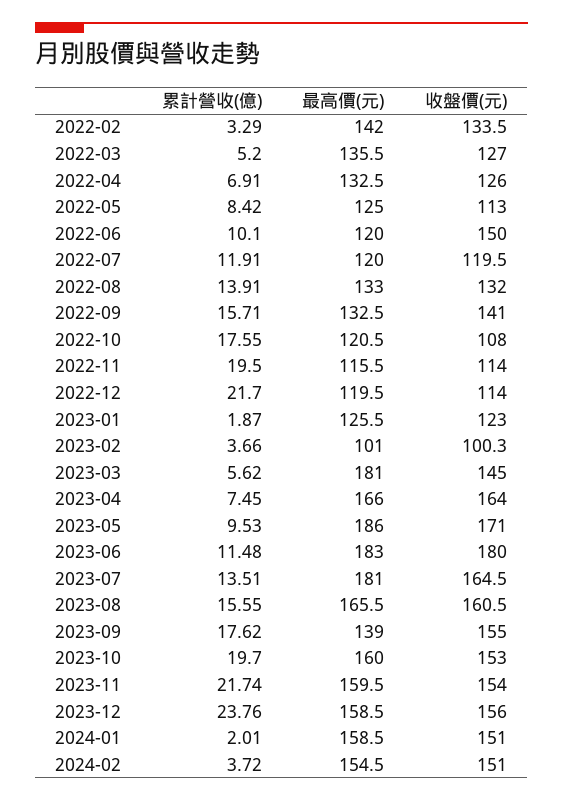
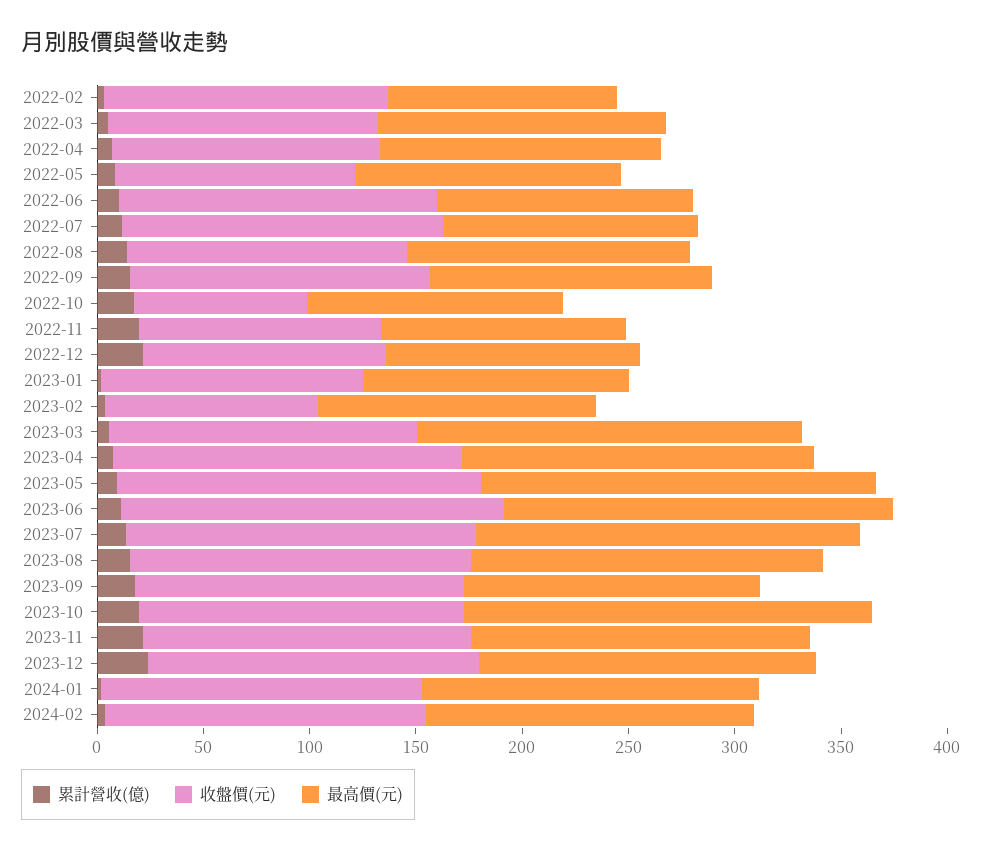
  {
    "累計營收(億)": {
      "2022-02": 3.29,
      "2022-03": 5.2,
      "2022-04": 6.91,
      "2022-05": 8.42,
      "2022-06": 10.1,
      "2022-07": 11.91,
      "2022-08": 13.91,
      "2022-09": 15.71,
      "2022-10": 17.55,
      "2022-11": 19.5,
      "2022-12": 21.7,
      "2023-01": 1.87,
      "2023-02": 3.66,
      "2023-03": 5.62,
      "2023-04": 7.45,
      "2023-05": 9.53,
      "2023-06": 11.48,
      "2023-07": 13.51,
      "2023-08": 15.55,
      "2023-09": 17.62,
      "2023-10": 19.7,
      "2023-11": 21.74,
      "2023-12": 23.76,
      "2024-01": 2.01,
      "2024-02": 3.72
    },
    "最高價(元)": {
-     "2022-02": 142,
+     "2022-02": 110,
      "2022-03": 135.5,
      "2022-04": 132.5,
      "2022-05": 125,
      "2022-06": 120,
      "2022-07": 120,
      "2022-08": 133,
      "2022-09": 132.5,
      "2022-10": 120.5,
      "2022-11": 115.5,
      "2022-12": 119.5,
      "2023-01": 125.5,
-     "2023-02": 101,
+     "2023-02": 130,
      "2023-03": 181,
      "2023-04": 166,
      "2023-05": 186,
      "2023-06": 183,
      "2023-07": 181,
      "2023-08": 165.5,
      "2023-09": 139,
-     "2023-10": 160,
+     "2023-10": 190,
      "2023-11": 159.5,
      "2023-12": 158.5,
      "2024-01": 158.5,
      "2024-02": 154.5
    },
    "收盤價(元)": {
      "2022-02": 133.5,
      "2022-03": 127,
      "2022-04": 126,
      "2022-05": 113,
      "2022-06": 150,
-     "2022-07": 119.5,
+     "2022-07": 150,
      "2022-08": 132,
      "2022-09": 141,
-     "2022-10": 108,
+     "2022-10": 80,
      "2022-11": 114,
      "2022-12": 114,
      "2023-01": 123,
      "2023-02": 100.3,
      "2023-03": 145,
      "2023-04": 164,
      "2023-05": 171,
      "2023-06": 180,
      "2023-07": 164.5,
      "2023-08": 160.5,
      "2023-09": 155,
      "2023-10": 153,
      "2023-11": 154,
      "2023-12": 156,
      "2024-01": 151,
      "2024-02": 151
    }
  }

